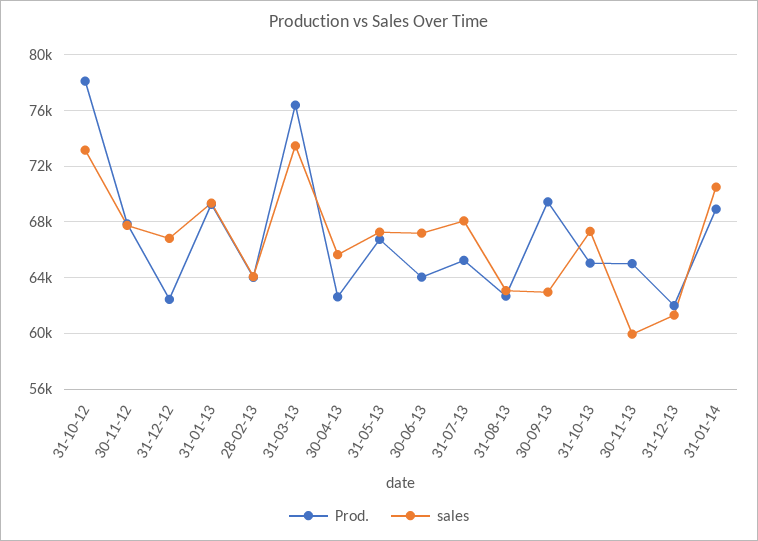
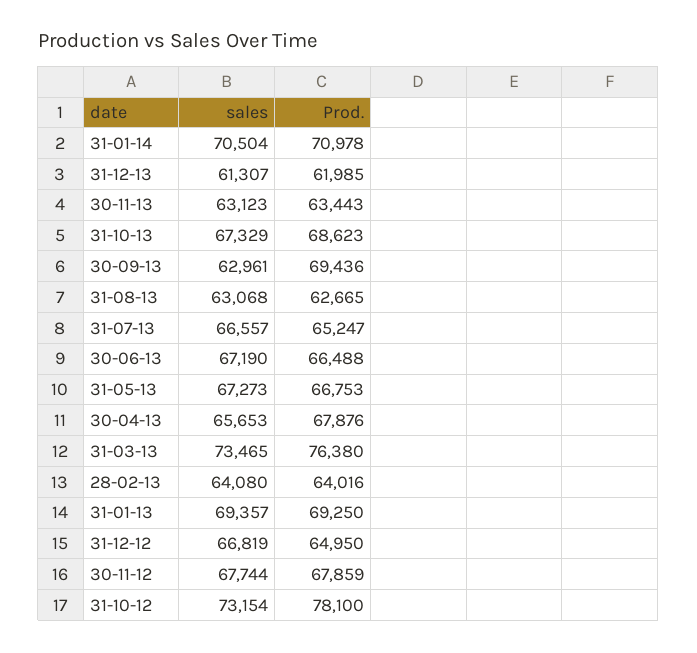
  {
    "Prod.": {
      "31-10-12": 78100,
      "30-11-12": 67859,
-     "31-12-12": 62500,
+     "31-12-12": 64950,
      "31-01-13": 69250,
      "28-02-13": 64016,
      "31-03-13": 76380,
-     "30-04-13": 62500,
+     "30-04-13": 67876,
      "31-05-13": 66753,
-     "30-06-13": 64000,
+     "30-06-13": 66488,
      "31-07-13": 65247,
      "31-08-13": 62665,
      "30-09-13": 69436,
-     "31-10-13": 65000,
+     "31-10-13": 68623,
-     "30-11-13": 65000,
+     "30-11-13": 63443,
      "31-12-13": 61985,
-     "31-01-14": 69000
+     "31-01-14": 70978
    },
    "sales": {
      "31-10-12": 73154,
      "30-11-12": 67744,
      "31-12-12": 66819,
      "31-01-13": 69357,
      "28-02-13": 64080,
      "31-03-13": 73465,
      "30-04-13": 65653,
      "31-05-13": 67273,
      "30-06-13": 67190,
-     "31-07-13": 68000,
+     "31-07-13": 66557,
      "31-08-13": 63068,
      "30-09-13": 62961,
      "31-10-13": 67329,
-     "30-11-13": 60000,
+     "30-11-13": 63123,
      "31-12-13": 61307,
      "31-01-14": 70504
    }
  }

